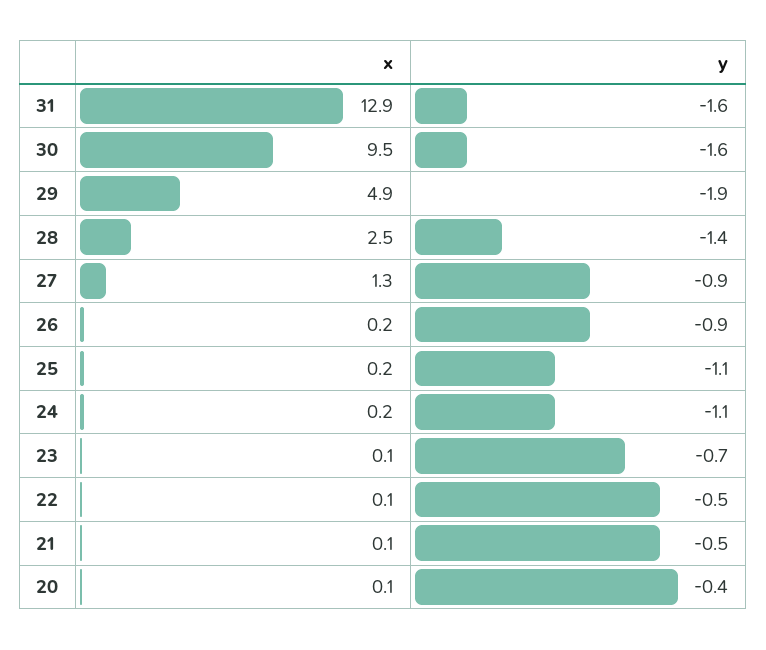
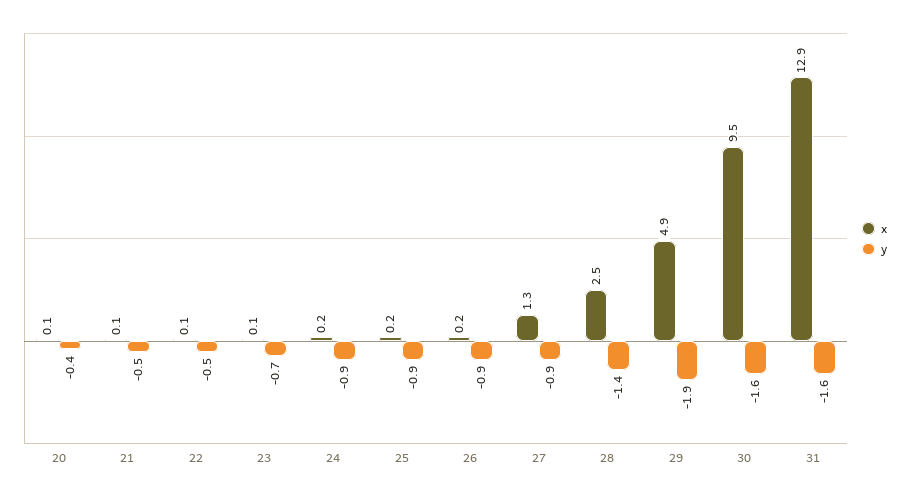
  {
    "x": {
      "31": 12.9,
      "30": 9.5,
      "29": 4.9,
      "28": 2.5,
      "27": 1.3,
      "26": 0.2,
      "25": 0.2,
      "24": 0.2,
      "23": 0.1,
      "22": 0.1,
      "21": 0.1,
      "20": 0.1
    },
    "y": {
      "31": -1.6,
      "30": -1.6,
      "29": -1.9,
      "28": -1.4,
      "27": -0.9,
      "26": -0.9,
-     "25": -1.1,
+     "25": -0.9,
-     "24": -1.1,
+     "24": -0.9,
      "23": -0.7,
      "22": -0.5,
      "21": -0.5,
      "20": -0.4
    }
  }

